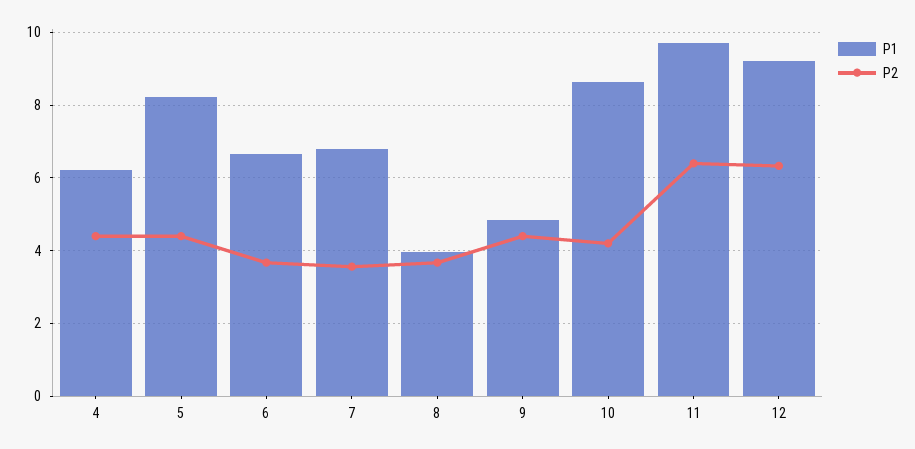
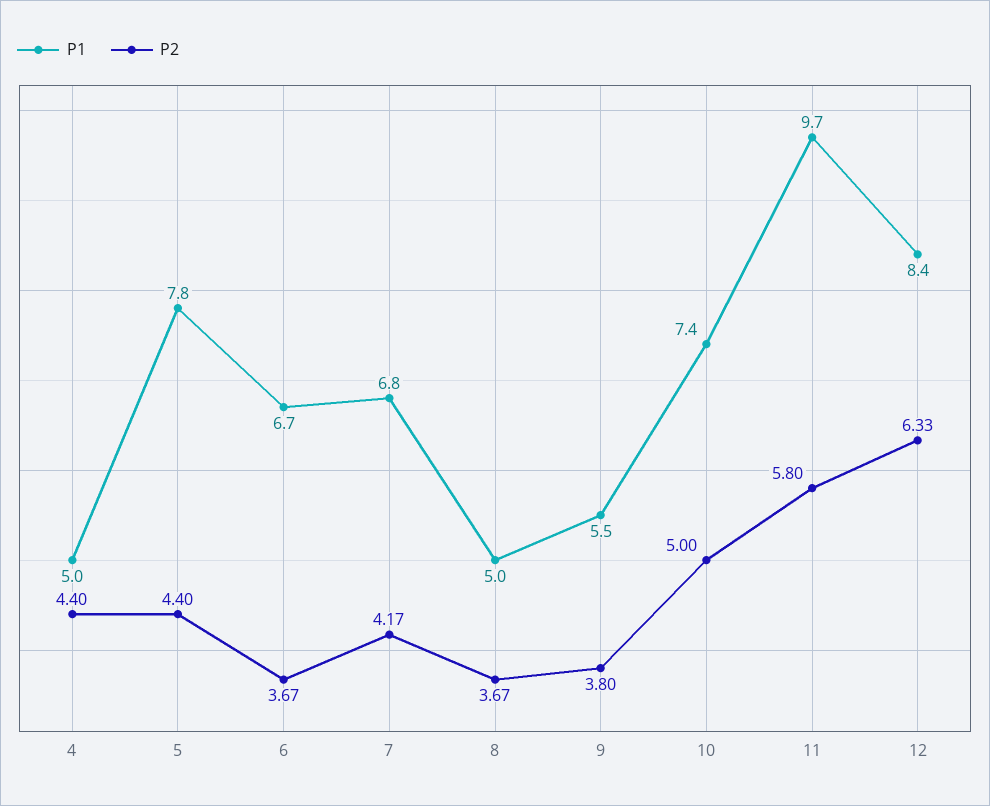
  {
    "P1": {
-     "4": 6.2,
+     "4": 5,
-     "5": 8.2,
+     "5": 7.8,
      "6": 6.7,
      "7": 6.8,
-     "8": 4,
+     "8": 5,
-     "9": 4.8,
+     "9": 5.5,
-     "10": 8.6,
+     "10": 7.4,
      "11": 9.7,
-     "12": 9.2
+     "12": 8.4
    },
    "P2": {
      "4": 4.4,
      "5": 4.4,
      "6": 3.67,
-     "7": 3.6,
+     "7": 4.17,
      "8": 3.67,
-     "9": 4.4,
+     "9": 3.8,
-     "10": 4.2,
+     "10": 5,
-     "11": 6.4,
+     "11": 5.8,
      "12": 6.33
    }
  }

